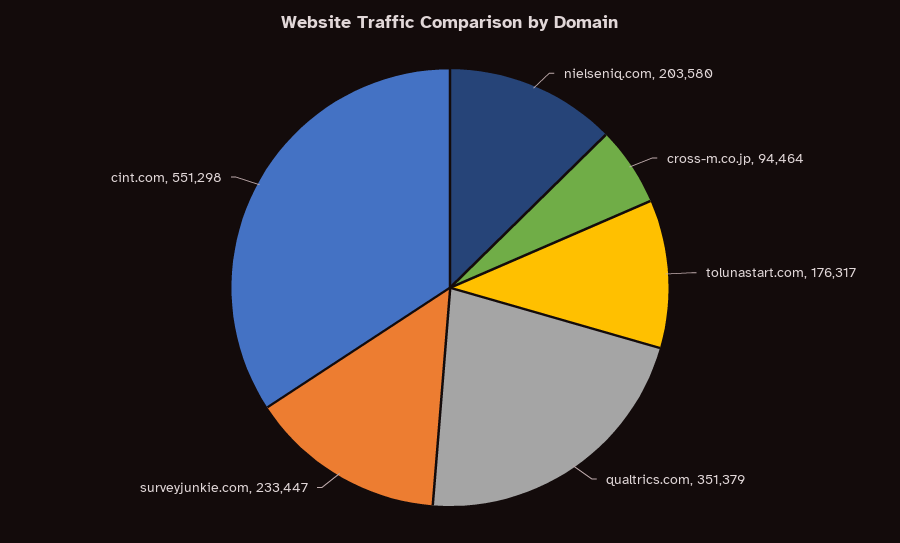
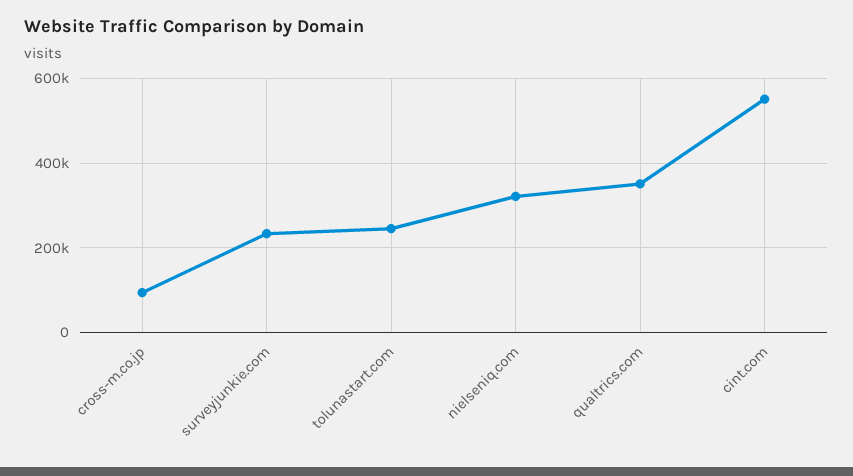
  {
-   "nielseniq.com": 203580,
+   "nielseniq.com": 320000,
    "cross-m.co.jp": 94464,
-   "tolunastart.com": 176317,
+   "tolunastart.com": 240000,
    "qualtrics.com": 351379,
    "surveyjunkie.com": 233447,
    "cint.com": 551298
  }

